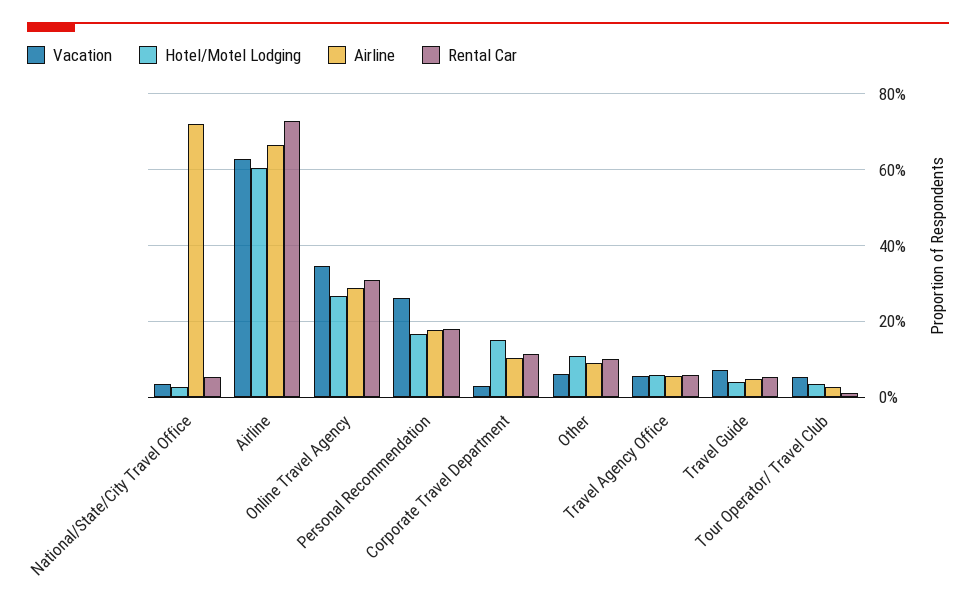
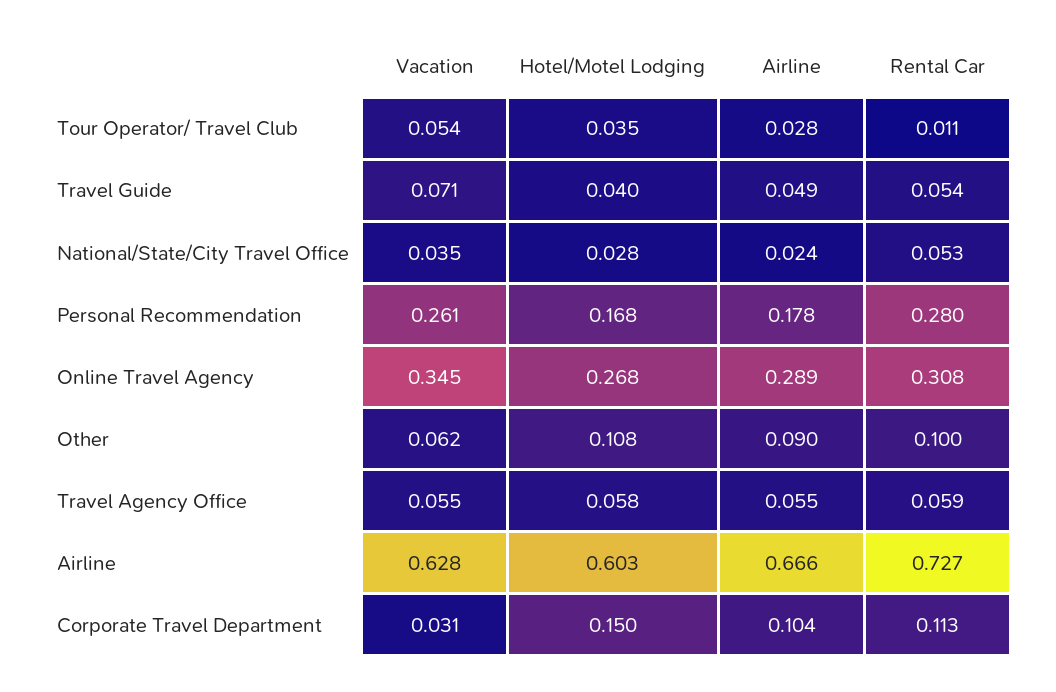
  {
    "Vacation": {
      "National/State/City Travel Office": 0.035,
      "Airline": 0.628,
      "Online Travel Agency": 0.345,
      "Personal Recommendation": 0.261,
      "Corporate Travel Department": 0.031,
      "Other": 0.062,
      "Travel Agency Office": 0.055,
      "Travel Guide": 0.071,
      "Tour Operator/ Travel Club": 0.054
    },
    "Hotel/Motel Lodging": {
      "National/State/City Travel Office": 0.028,
      "Airline": 0.603,
      "Online Travel Agency": 0.268,
      "Personal Recommendation": 0.168,
      "Corporate Travel Department": 0.15,
      "Other": 0.108,
      "Travel Agency Office": 0.058,
      "Travel Guide": 0.04,
      "Tour Operator/ Travel Club": 0.035
    },
    "Airline": {
-     "National/State/City Travel Office": 0.72,
+     "National/State/City Travel Office": 0.024,
      "Airline": 0.666,
      "Online Travel Agency": 0.289,
      "Personal Recommendation": 0.178,
      "Corporate Travel Department": 0.104,
      "Other": 0.09,
      "Travel Agency Office": 0.055,
      "Travel Guide": 0.049,
      "Tour Operator/ Travel Club": 0.028
    },
    "Rental Car": {
      "National/State/City Travel Office": 0.053,
      "Airline": 0.727,
      "Online Travel Agency": 0.308,
-     "Personal Recommendation": 0.18,
+     "Personal Recommendation": 0.28,
      "Corporate Travel Department": 0.113,
      "Other": 0.1,
      "Travel Agency Office": 0.059,
      "Travel Guide": 0.054,
      "Tour Operator/ Travel Club": 0.011
    }
  }

